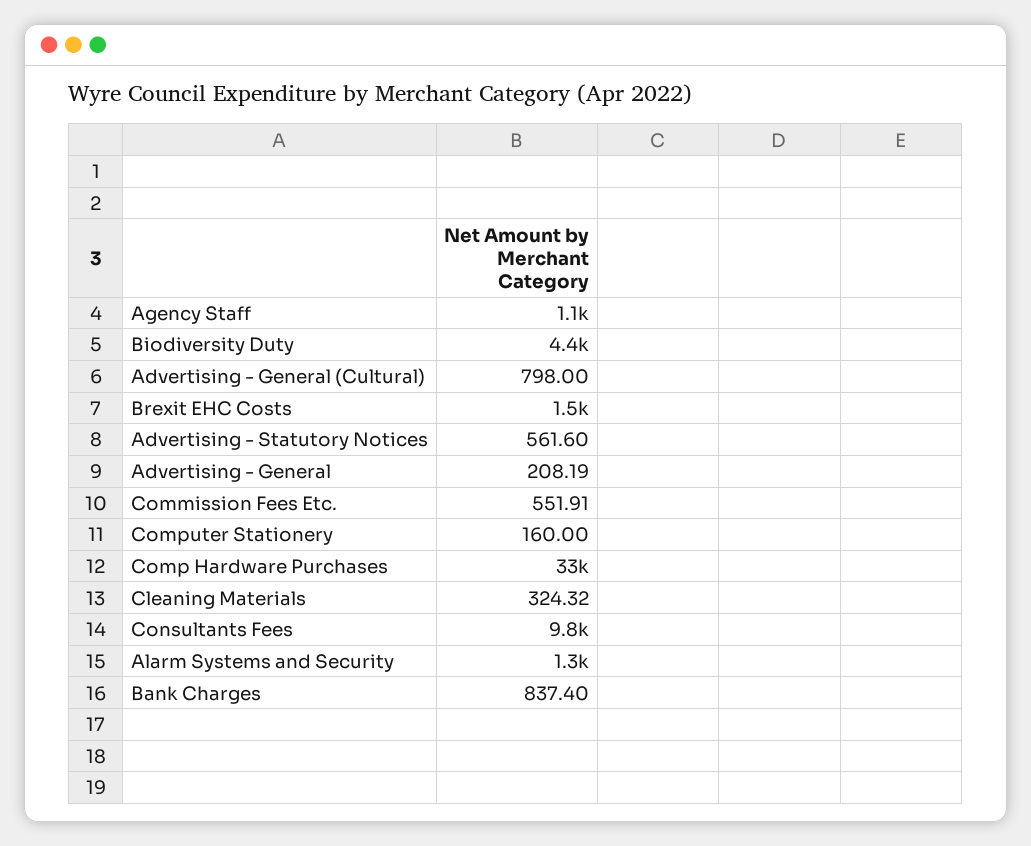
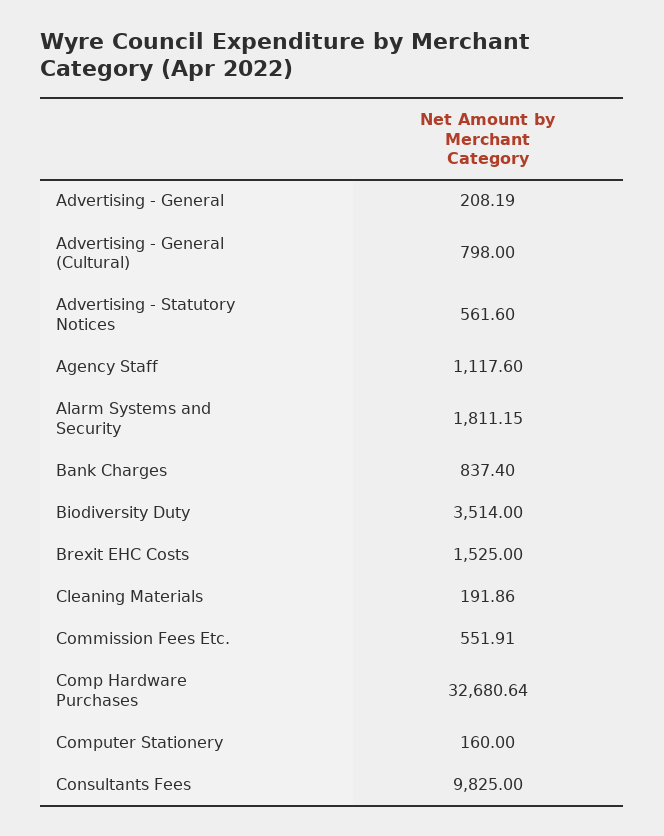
  {
    "Agency Staff": 1117.6,
-   "Biodiversity Duty": 4400,
+   "Biodiversity Duty": 3514,
    "Advertising - General (Cultural)": 798,
    "Brexit EHC Costs": 1525,
    "Advertising - Statutory Notices": 561.6,
    "Advertising - General": 208.19,
    "Commission Fees Etc.": 551.91,
    "Computer Stationery": 160,
    "Comp Hardware Purchases": 32680.64,
-   "Cleaning Materials": 324.32,
+   "Cleaning Materials": 191.86,
    "Consultants Fees": 9825,
-   "Alarm Systems and Security": 1300,
+   "Alarm Systems and Security": 1811.15,
    "Bank Charges": 837.4
  }

